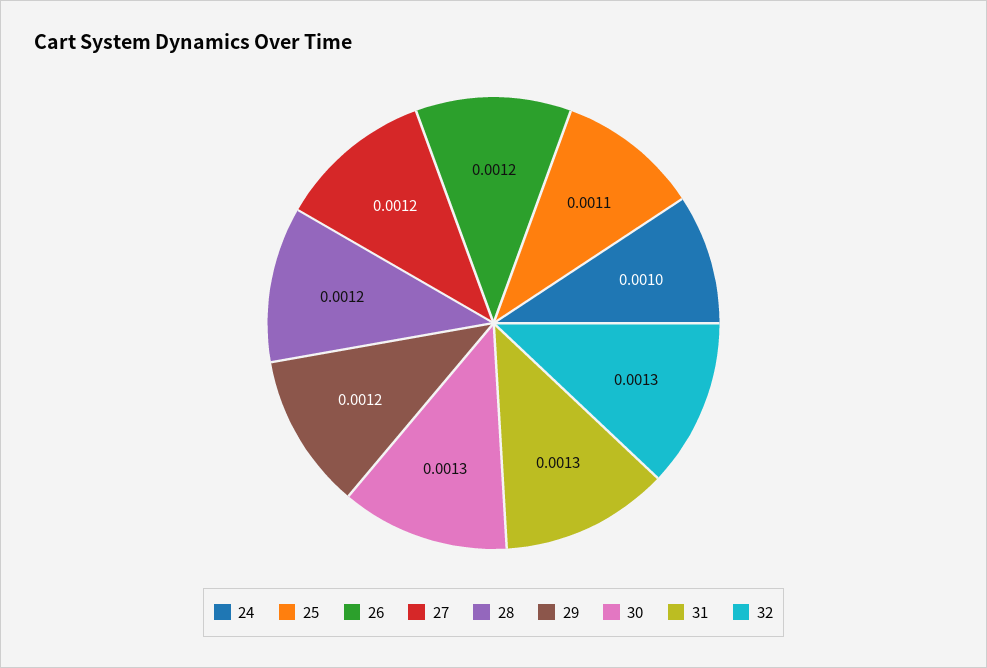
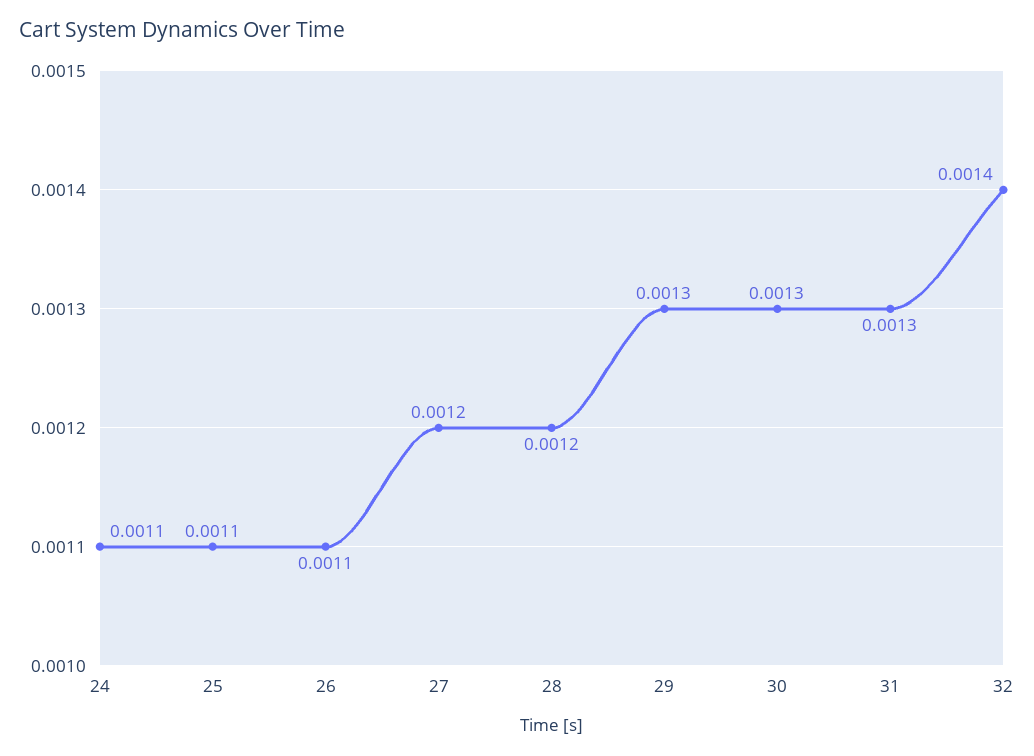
  {
-   "24": 0.001,
+   "24": 0.0011,
    "25": 0.0011,
-   "26": 0.0012,
+   "26": 0.0011,
    "27": 0.0012,
    "28": 0.0012,
-   "29": 0.0012,
+   "29": 0.0013,
    "30": 0.0013,
    "31": 0.0013,
-   "32": 0.0013
+   "32": 0.0014
  }

